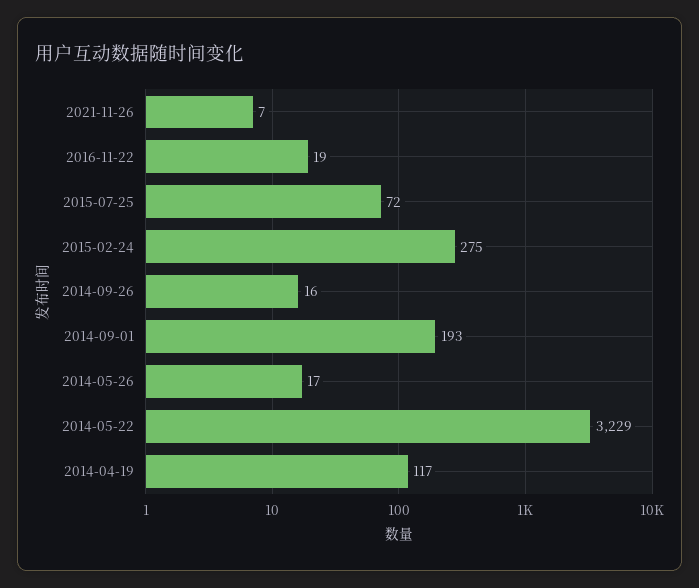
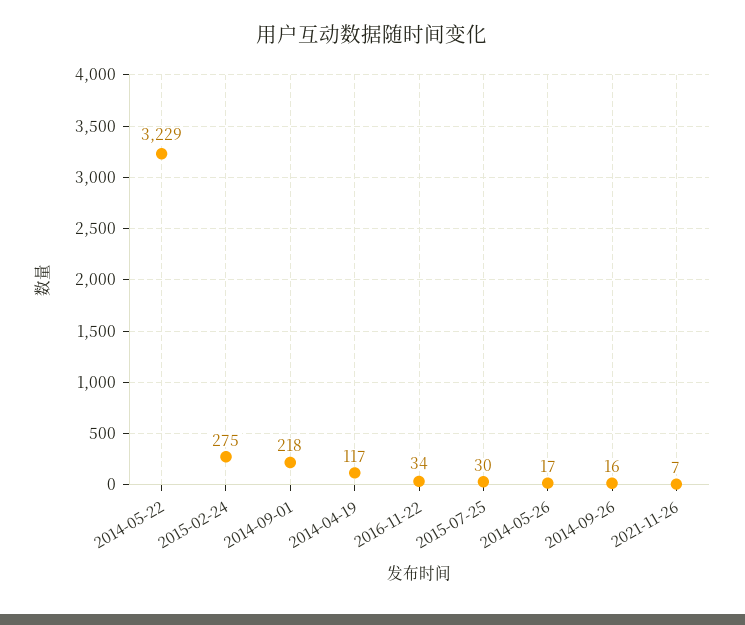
  {
    "2021-11-26": 7,
-   "2016-11-22": 19,
+   "2016-11-22": 34,
-   "2015-07-25": 72,
+   "2015-07-25": 30,
    "2015-02-24": 275,
    "2014-09-26": 16,
-   "2014-09-01": 193,
+   "2014-09-01": 218,
    "2014-05-26": 17,
    "2014-05-22": 3229,
    "2014-04-19": 117
  }

